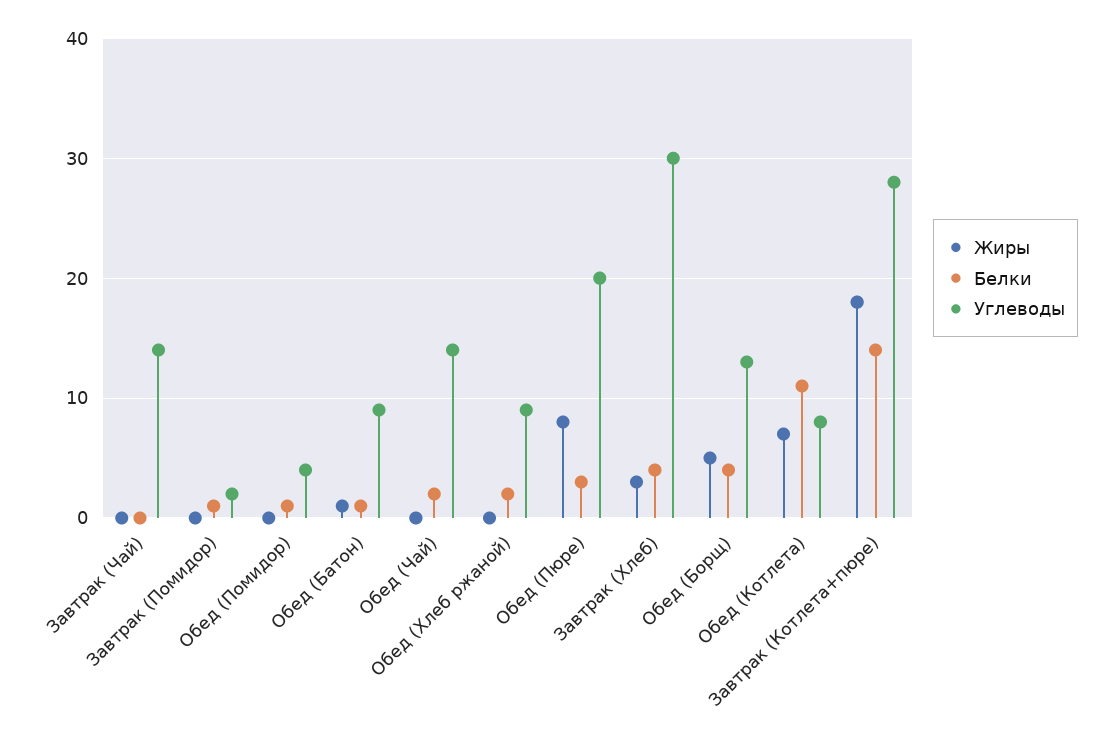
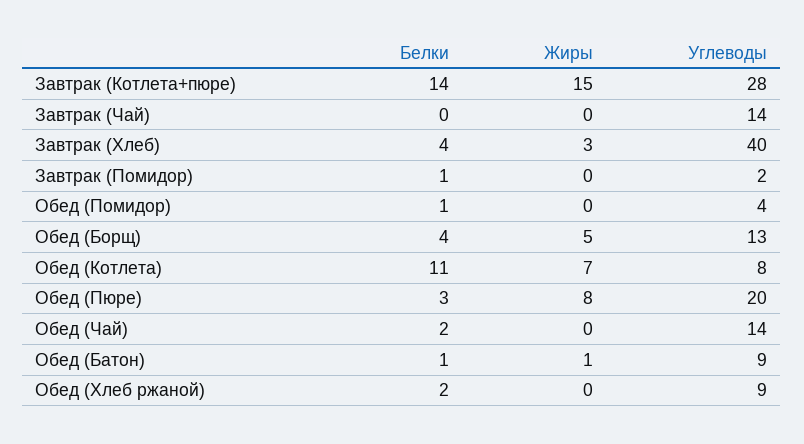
  {
    "Жиры": {
      "Завтрак (Чай)": 0,
      "Завтрак (Помидор)": 0,
      "Обед (Помидор)": 0,
      "Обед (Батон)": 1,
      "Обед (Чай)": 0,
      "Обед (Хлеб ржаной)": 0,
      "Обед (Пюре)": 8,
      "Завтрак (Хлеб)": 3,
      "Обед (Борщ)": 5,
      "Обед (Котлета)": 7,
-     "Завтрак (Котлета+пюре)": 18
+     "Завтрак (Котлета+пюре)": 15
    },
    "Белки": {
      "Завтрак (Чай)": 0,
      "Завтрак (Помидор)": 1,
      "Обед (Помидор)": 1,
      "Обед (Батон)": 1,
      "Обед (Чай)": 2,
      "Обед (Хлеб ржаной)": 2,
      "Обед (Пюре)": 3,
      "Завтрак (Хлеб)": 4,
      "Обед (Борщ)": 4,
      "Обед (Котлета)": 11,
      "Завтрак (Котлета+пюре)": 14
    },
    "Углеводы": {
      "Завтрак (Чай)": 14,
      "Завтрак (Помидор)": 2,
      "Обед (Помидор)": 4,
      "Обед (Батон)": 9,
      "Обед (Чай)": 14,
      "Обед (Хлеб ржаной)": 9,
      "Обед (Пюре)": 20,
-     "Завтрак (Хлеб)": 30,
+     "Завтрак (Хлеб)": 40,
      "Обед (Борщ)": 13,
      "Обед (Котлета)": 8,
      "Завтрак (Котлета+пюре)": 28
    }
  }

